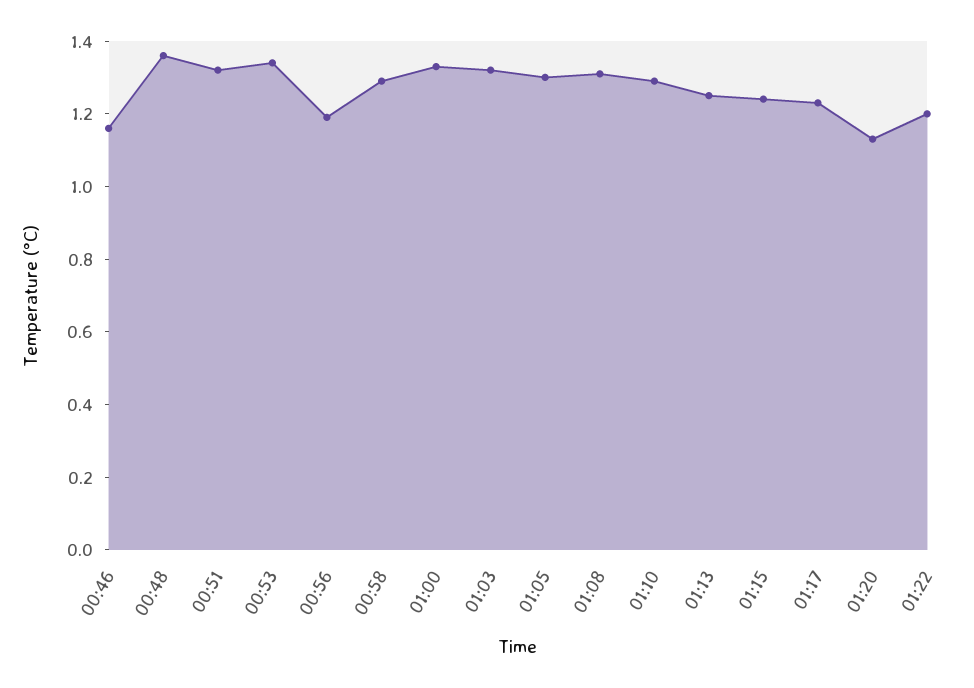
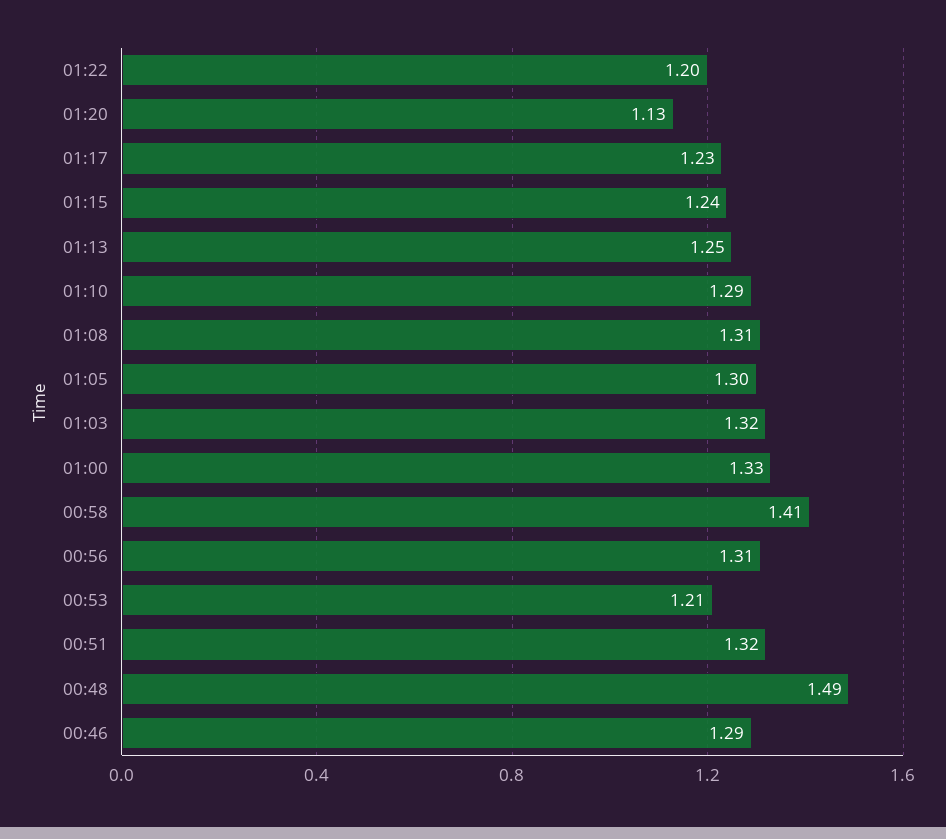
  {
-   "00:46": 1.15,
+   "00:46": 1.29,
-   "00:48": 1.35,
+   "00:48": 1.49,
    "00:51": 1.32,
-   "00:53": 1.35,
+   "00:53": 1.21,
-   "00:56": 1.2,
+   "00:56": 1.31,
-   "00:58": 1.3,
+   "00:58": 1.41,
    "01:00": 1.33,
    "01:03": 1.32,
    "01:05": 1.3,
    "01:08": 1.31,
    "01:10": 1.29,
    "01:13": 1.25,
    "01:15": 1.24,
    "01:17": 1.23,
    "01:20": 1.13,
    "01:22": 1.2
  }

